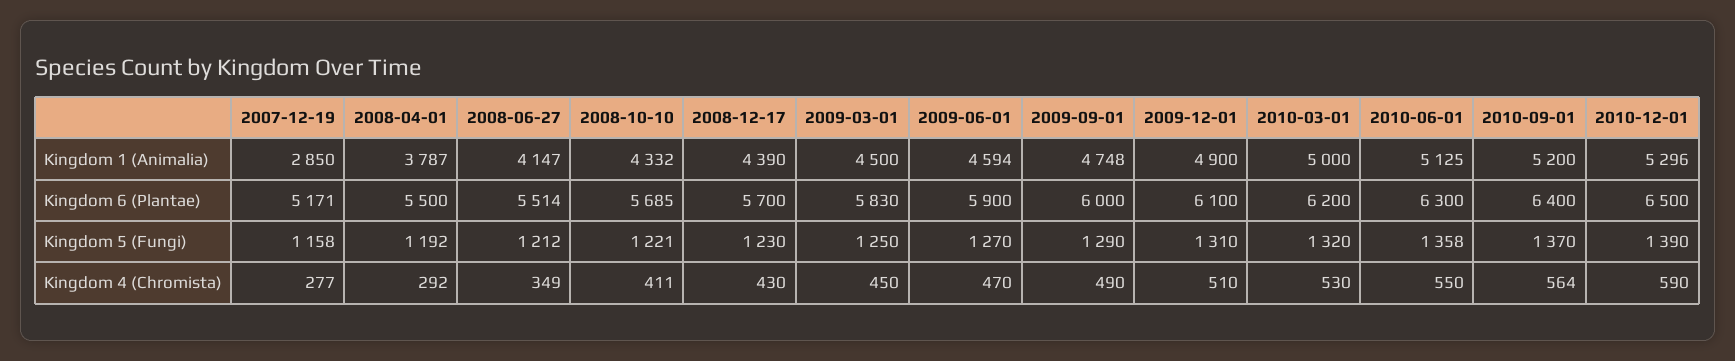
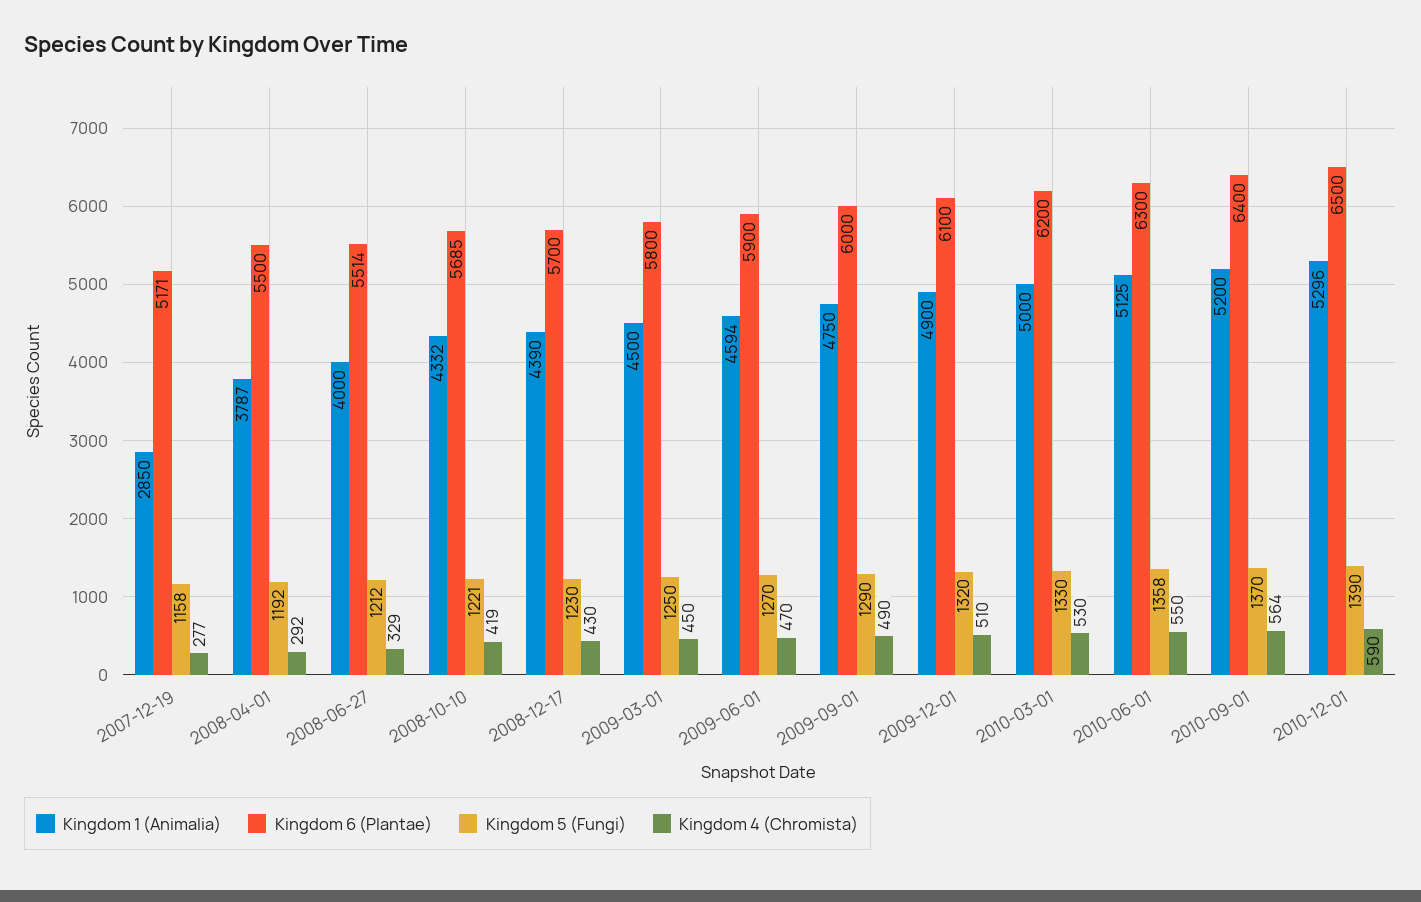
  {
    "Kingdom 1 (Animalia)": {
      "2007-12-19": 2850,
      "2008-04-01": 3787,
-     "2008-06-27": 4147,
+     "2008-06-27": 4000,
      "2008-10-10": 4332,
      "2008-12-17": 4390,
      "2009-03-01": 4500,
      "2009-06-01": 4594,
-     "2009-09-01": 4748,
+     "2009-09-01": 4750,
      "2009-12-01": 4900,
      "2010-03-01": 5000,
      "2010-06-01": 5125,
      "2010-09-01": 5200,
      "2010-12-01": 5296
    },
    "Kingdom 6 (Plantae)": {
      "2007-12-19": 5171,
      "2008-04-01": 5500,
      "2008-06-27": 5514,
      "2008-10-10": 5685,
      "2008-12-17": 5700,
-     "2009-03-01": 5830,
+     "2009-03-01": 5800,
      "2009-06-01": 5900,
      "2009-09-01": 6000,
      "2009-12-01": 6100,
      "2010-03-01": 6200,
      "2010-06-01": 6300,
      "2010-09-01": 6400,
      "2010-12-01": 6500
    },
    "Kingdom 5 (Fungi)": {
      "2007-12-19": 1158,
      "2008-04-01": 1192,
      "2008-06-27": 1212,
      "2008-10-10": 1221,
      "2008-12-17": 1230,
      "2009-03-01": 1250,
      "2009-06-01": 1270,
      "2009-09-01": 1290,
-     "2009-12-01": 1310,
+     "2009-12-01": 1320,
-     "2010-03-01": 1320,
+     "2010-03-01": 1330,
      "2010-06-01": 1358,
      "2010-09-01": 1370,
      "2010-12-01": 1390
    },
    "Kingdom 4 (Chromista)": {
      "2007-12-19": 277,
      "2008-04-01": 292,
-     "2008-06-27": 349,
+     "2008-06-27": 329,
-     "2008-10-10": 411,
+     "2008-10-10": 419,
      "2008-12-17": 430,
      "2009-03-01": 450,
      "2009-06-01": 470,
      "2009-09-01": 490,
      "2009-12-01": 510,
      "2010-03-01": 530,
      "2010-06-01": 550,
      "2010-09-01": 564,
      "2010-12-01": 590
    }
  }

